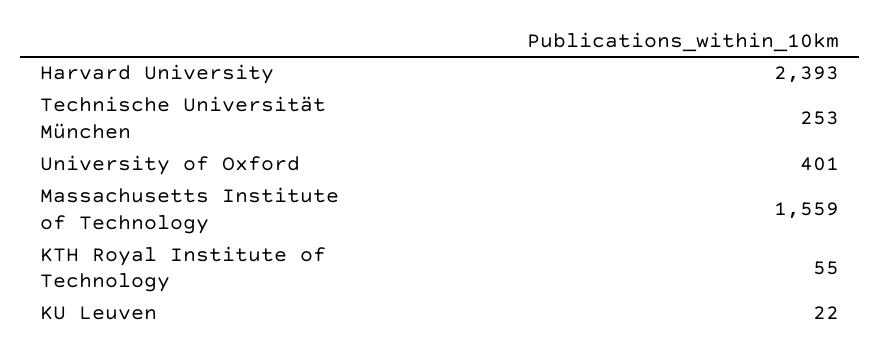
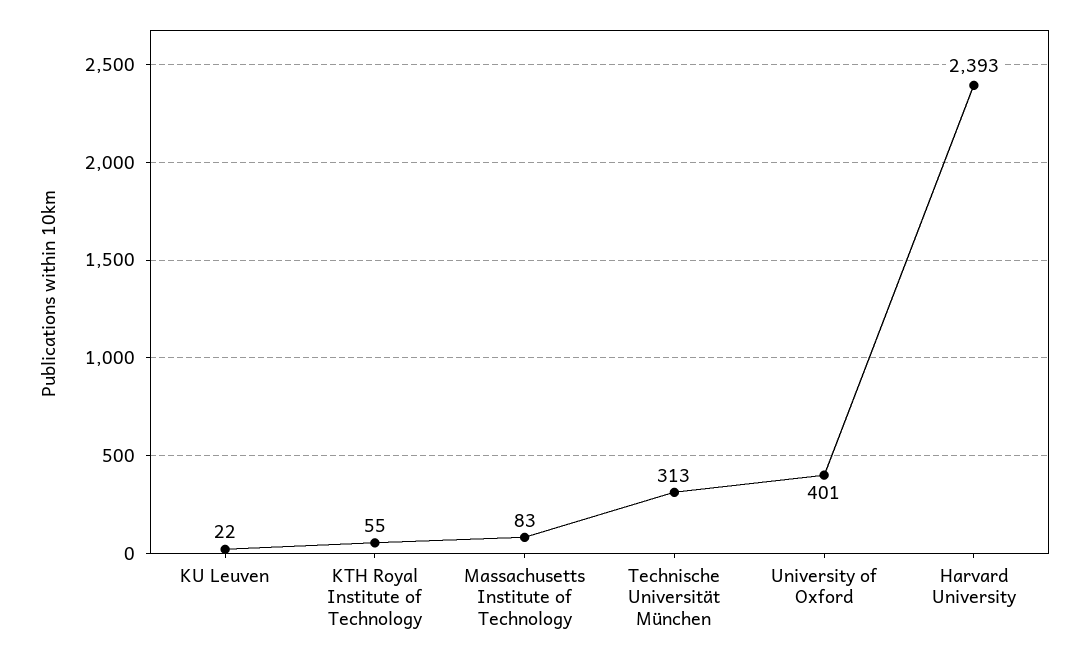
  {
    "Harvard University": 2393,
-   "Technische Universität München": 253,
+   "Technische Universität München": 313,
    "University of Oxford": 401,
-   "Massachusetts Institute of Technology": 1559,
+   "Massachusetts Institute of Technology": 83,
    "KTH Royal Institute of Technology": 55,
    "KU Leuven": 22
  }

